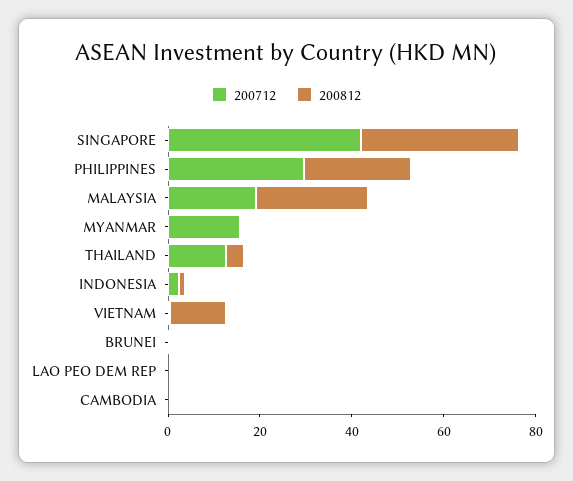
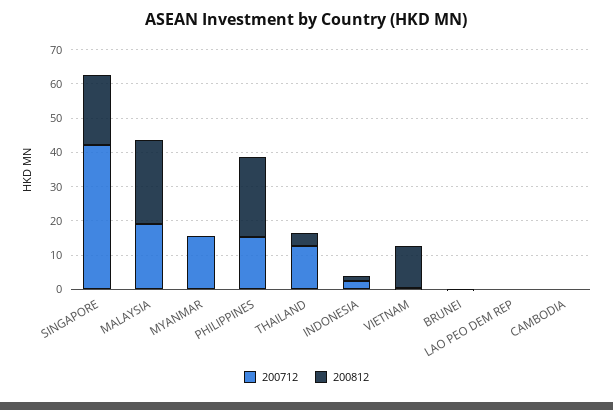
  {
    "200712": {
      "SINGAPORE": 42.5,
-     "PHILIPPINES": 30,
+     "PHILIPPINES": 15,
      "MALAYSIA": 20,
      "MYANMAR": 15,
      "THAILAND": 12.5,
      "INDONESIA": 2.5,
      "VIETNAM": 0,
      "BRUNEI": 0,
      "LAO PEO DEM REP": 0,
      "CAMBODIA": 0
    },
    "200812": {
-     "SINGAPORE": 35,
+     "SINGAPORE": 20,
      "PHILIPPINES": 22.5,
      "MALAYSIA": 25,
      "MYANMAR": 0,
      "THAILAND": 5,
      "INDONESIA": 2.5,
      "VIETNAM": 12.5,
      "BRUNEI": 0,
      "LAO PEO DEM REP": 0,
      "CAMBODIA": 0
    }
  }

